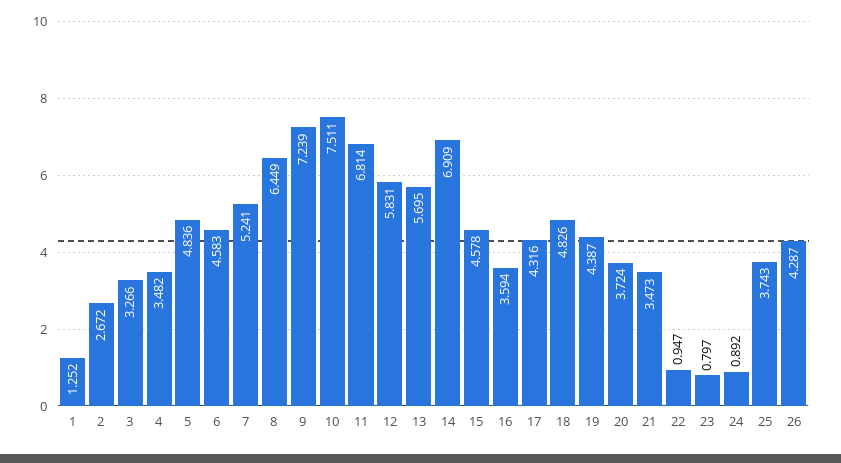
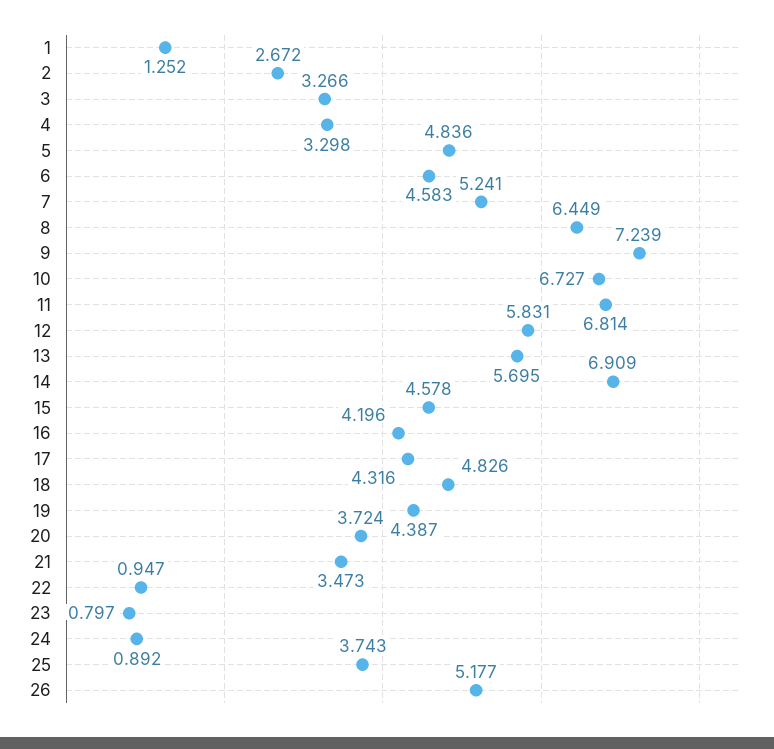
  {
    "1": 1.252,
    "2": 2.672,
    "3": 3.266,
-   "4": 3.482,
+   "4": 3.298,
    "5": 4.836,
    "6": 4.583,
    "7": 5.241,
    "8": 6.449,
    "9": 7.239,
-   "10": 7.511,
+   "10": 6.727,
    "11": 6.814,
    "12": 5.831,
    "13": 5.695,
    "14": 6.909,
    "15": 4.578,
-   "16": 3.594,
+   "16": 4.196,
    "17": 4.316,
    "18": 4.826,
    "19": 4.387,
    "20": 3.724,
    "21": 3.473,
    "22": 0.947,
    "23": 0.797,
    "24": 0.892,
    "25": 3.743,
-   "26": 4.287
+   "26": 5.177
  }

